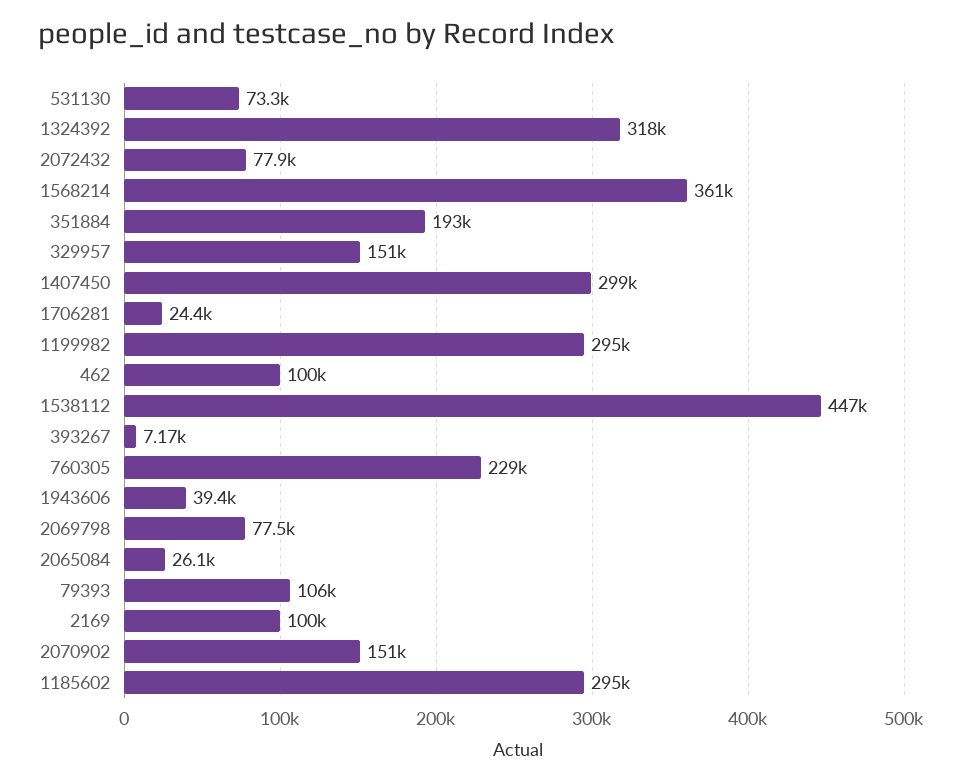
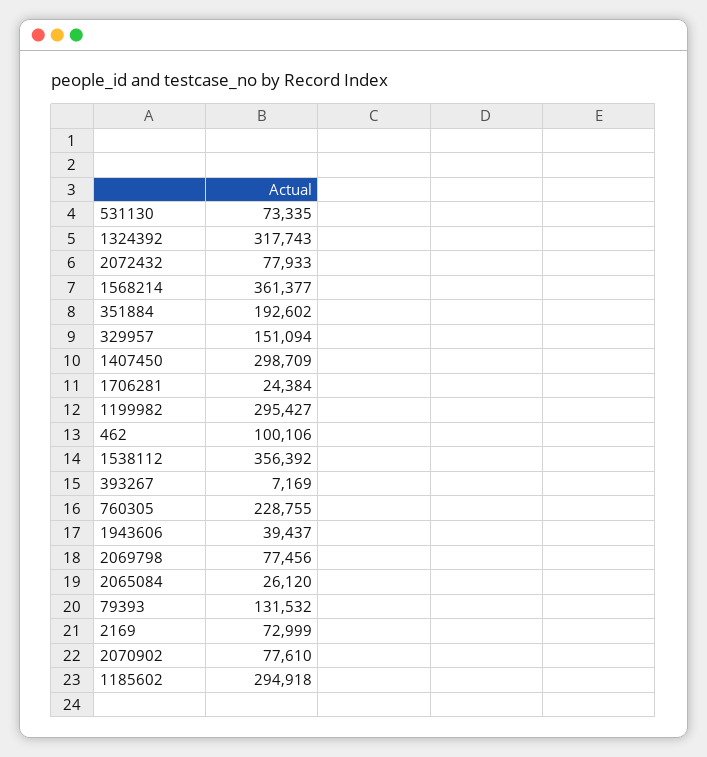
  {
    "531130": 73335,
    "1324392": 317743,
    "2072432": 77933,
    "1568214": 361377,
    "351884": 192602,
    "329957": 151094,
    "1407450": 298709,
    "1706281": 24384,
    "1199982": 295427,
    "462": 100106,
-   "1538112": 447000,
+   "1538112": 356392,
    "393267": 7169,
    "760305": 228755,
    "1943606": 39437,
    "2069798": 77456,
    "2065084": 26120,
-   "79393": 106000,
+   "79393": 131532,
-   "2169": 100000,
+   "2169": 72999,
-   "2070902": 151000,
+   "2070902": 77610,
    "1185602": 294918
  }

